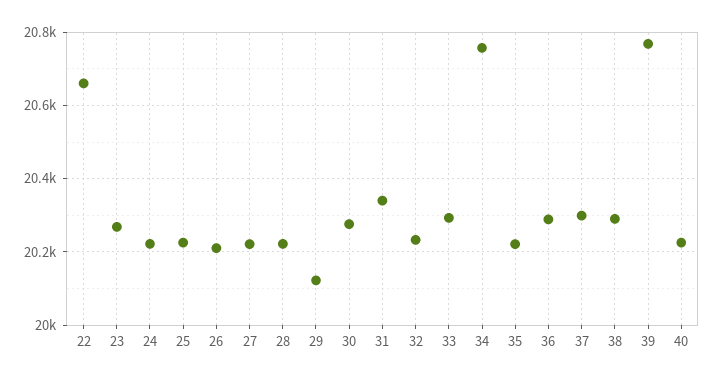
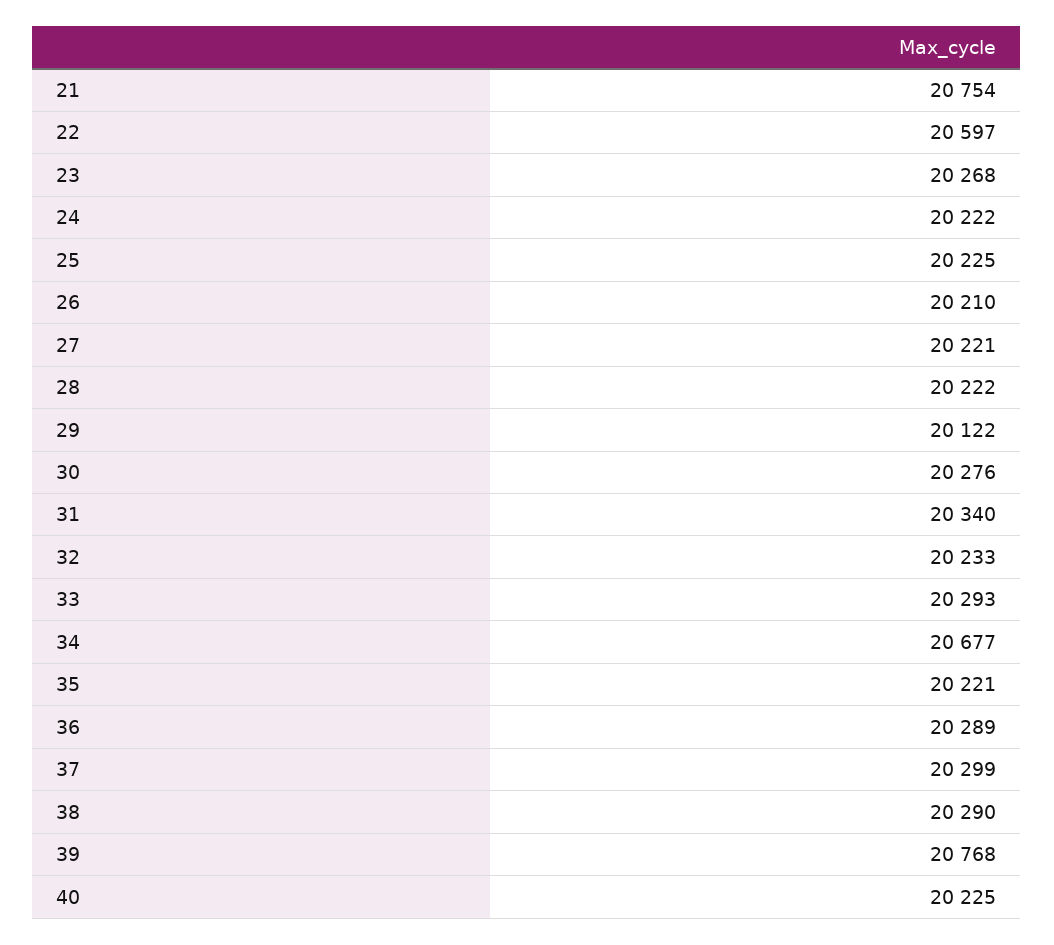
  {
-   "22": 20660,
+   "22": 20597,
    "23": 20268,
    "24": 20222,
    "25": 20225,
    "26": 20210,
    "27": 20221,
    "28": 20222,
    "29": 20122,
    "30": 20276,
    "31": 20340,
    "32": 20233,
    "33": 20293,
-   "34": 20760,
+   "34": 20677,
    "35": 20221,
    "36": 20289,
    "37": 20299,
    "38": 20290,
    "39": 20768,
-   "40": 20225
+   "40": 20225,
+   "21": 20754
  }

